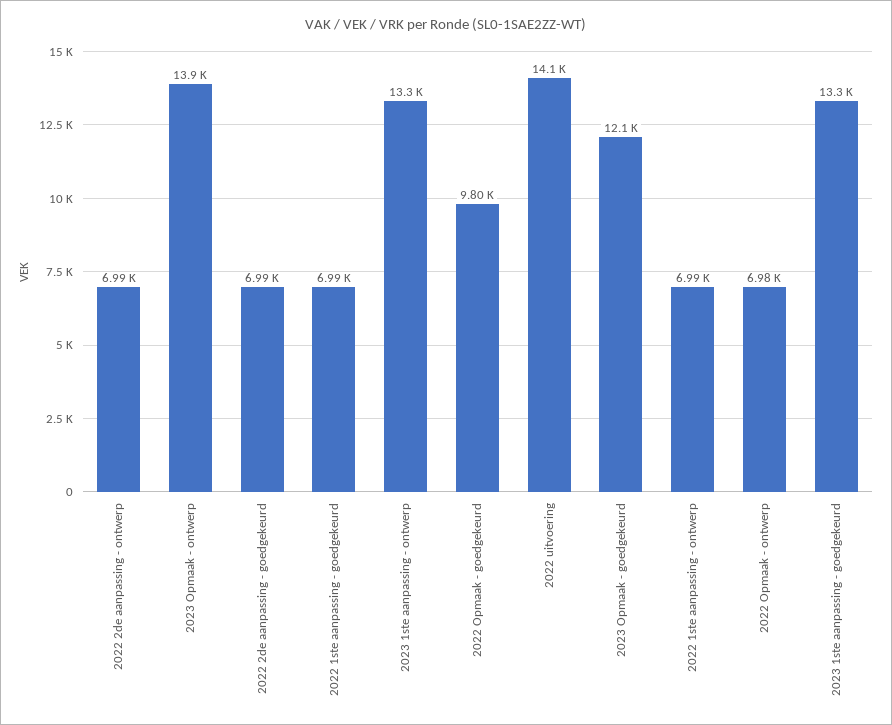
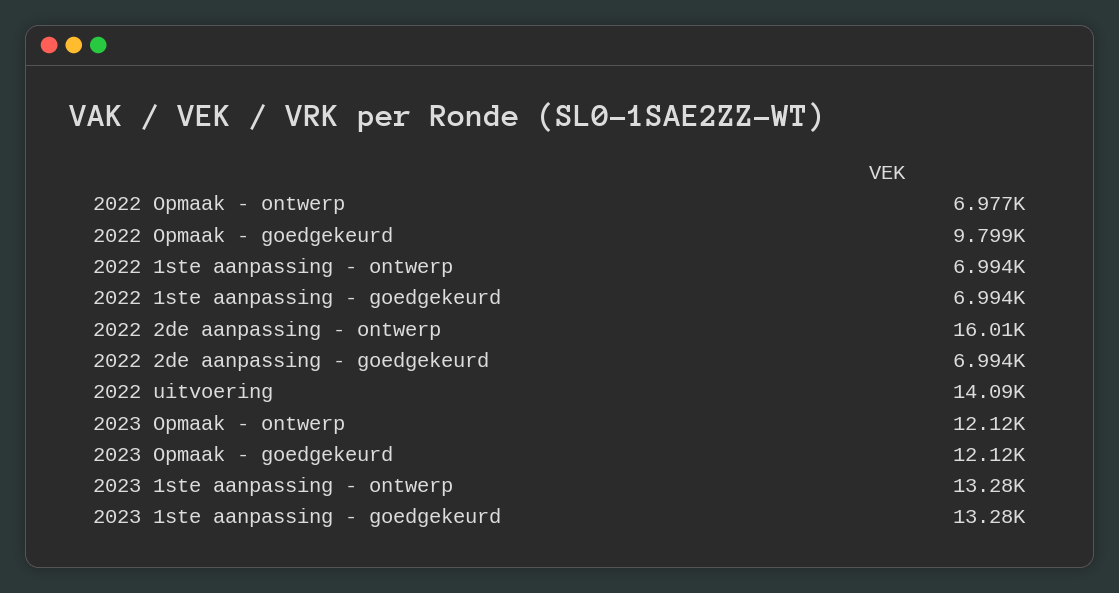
  {
-   "2022 2de aanpassing - ontwerp": 6990,
+   "2022 2de aanpassing - ontwerp": 16010,
-   "2023 Opmaak - ontwerp": 13900,
+   "2023 Opmaak - ontwerp": 12120,
    "2022 2de aanpassing - goedgekeurd": 6994,
    "2022 1ste aanpassing - goedgekeurd": 6994,
    "2023 1ste aanpassing - ontwerp": 13280,
    "2022 Opmaak - goedgekeurd": 9799,
    "2022 uitvoering": 14090,
    "2023 Opmaak - goedgekeurd": 12120,
    "2022 1ste aanpassing - ontwerp": 6994,
    "2022 Opmaak - ontwerp": 6977,
    "2023 1ste aanpassing - goedgekeurd": 13280
  }

